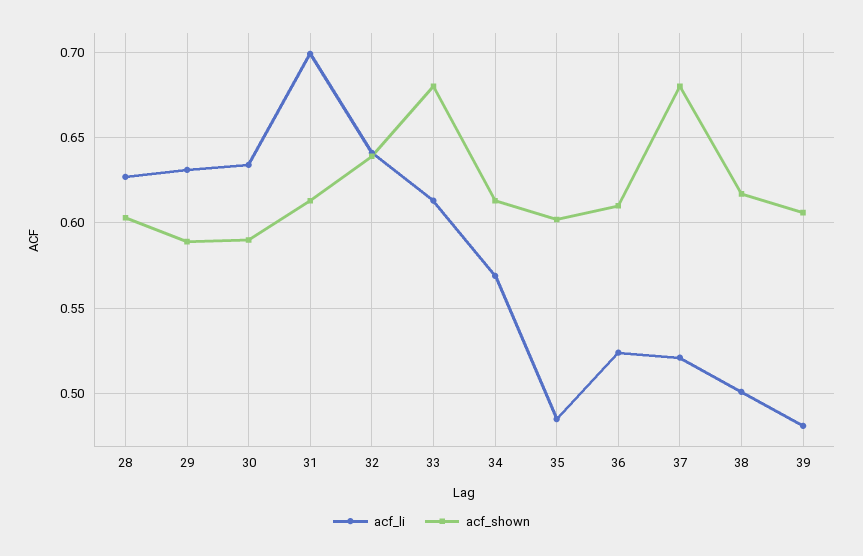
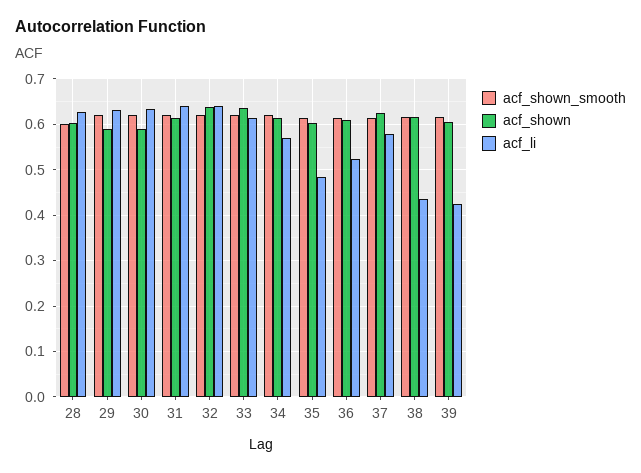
  {
    "acf_li": {
      "28": 0.625,
      "29": 0.63,
      "30": 0.635,
-     "31": 0.7,
+     "31": 0.64,
      "32": 0.64,
      "33": 0.615,
      "34": 0.57,
      "35": 0.485,
      "36": 0.525,
-     "37": 0.52,
+     "37": 0.58,
-     "38": 0.5,
+     "38": 0.44,
-     "39": 0.48
+     "39": 0.42
    },
    "acf_shown": {
      "28": 0.605,
      "29": 0.59,
      "30": 0.59,
      "31": 0.615,
      "32": 0.64,
-     "33": 0.68,
+     "33": 0.64,
      "34": 0.615,
      "35": 0.6,
      "36": 0.61,
-     "37": 0.68,
+     "37": 0.62,
      "38": 0.615,
      "39": 0.605
-   }
+   },
+   "acf_shown_smooth": {
+     "28": 0.6,
+     "29": 0.62,
+     "30": 0.62,
+     "31": 0.62,
+     "32": 0.62,
+     "33": 0.62,
+     "34": 0.62,
+     "35": 0.62,
+     "36": 0.62,
+     "37": 0.62,
+     "38": 0.62,
+     "39": 0.62
+   }
  }

